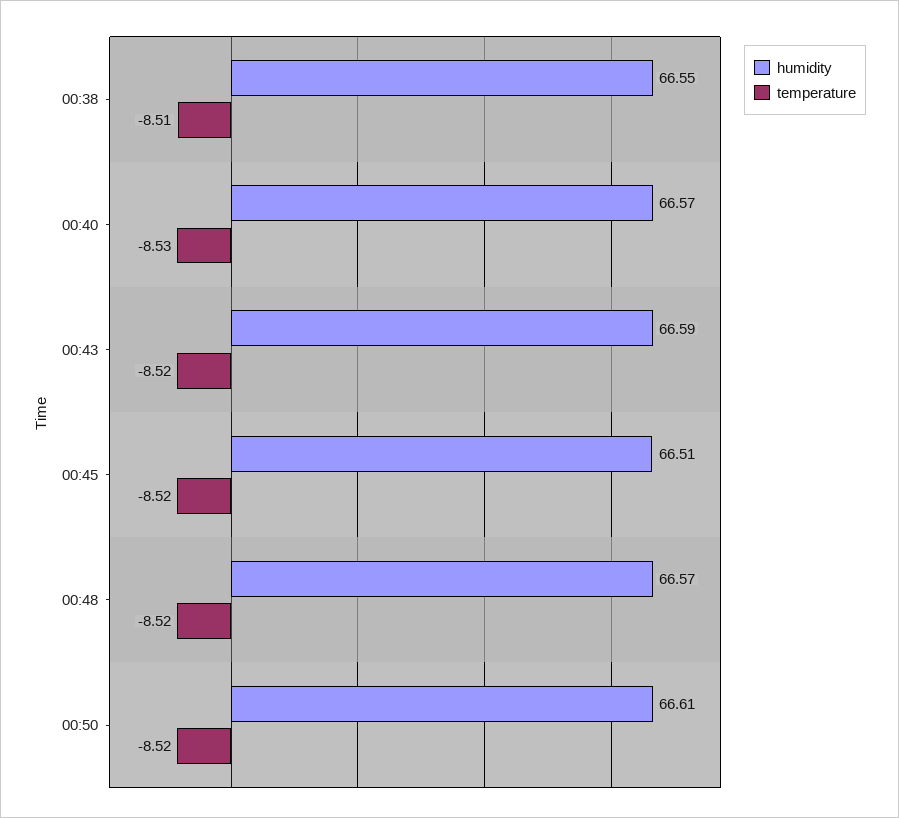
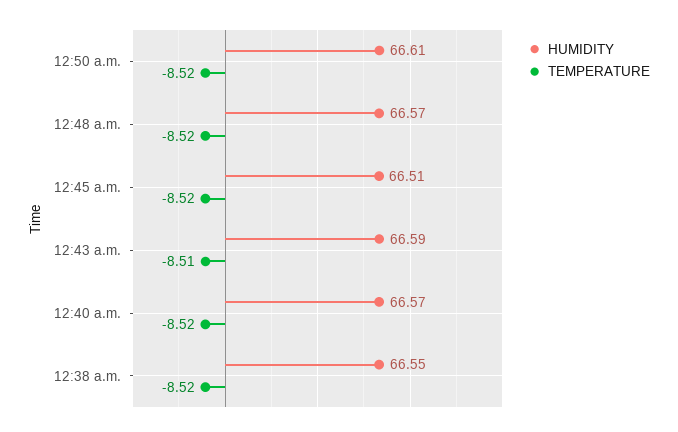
  {
    "humidity": {
      "00:38": 66.55,
      "00:40": 66.57,
      "00:43": 66.59,
      "00:45": 66.51,
      "00:48": 66.57,
      "00:50": 66.61
    },
    "temperature": {
-     "00:38": -8.51,
+     "00:38": -8.52,
-     "00:40": -8.53,
+     "00:40": -8.52,
-     "00:43": -8.52,
+     "00:43": -8.51,
      "00:45": -8.52,
      "00:48": -8.52,
      "00:50": -8.52
    }
  }

